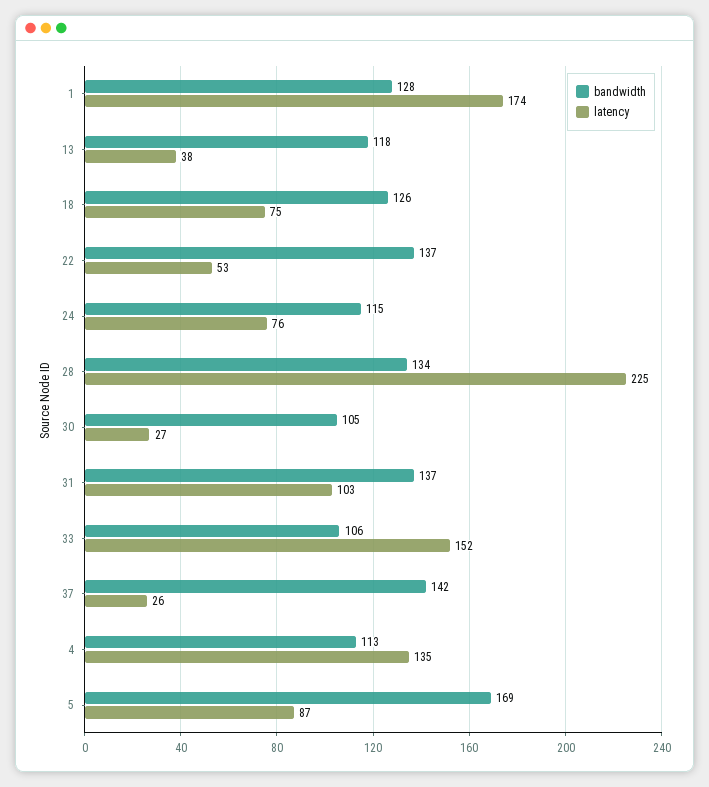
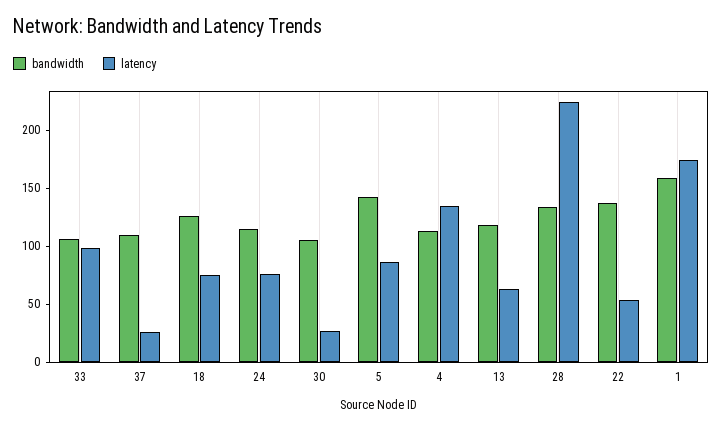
  {
    "bandwidth": {
-     "1": 128,
+     "1": 160,
      "13": 118,
      "18": 126,
      "22": 137,
      "24": 115,
      "28": 134,
      "30": 105,
-     "31": 137,
      "33": 106,
-     "37": 142,
+     "37": 110,
      "4": 113,
-     "5": 169
+     "5": 140
    },
    "latency": {
      "1": 174,
-     "13": 38,
+     "13": 60,
      "18": 75,
      "22": 53,
      "24": 76,
      "28": 225,
      "30": 27,
-     "31": 103,
-     "33": 152,
+     "33": 100,
      "37": 26,
      "4": 135,
      "5": 87
    }
  }

